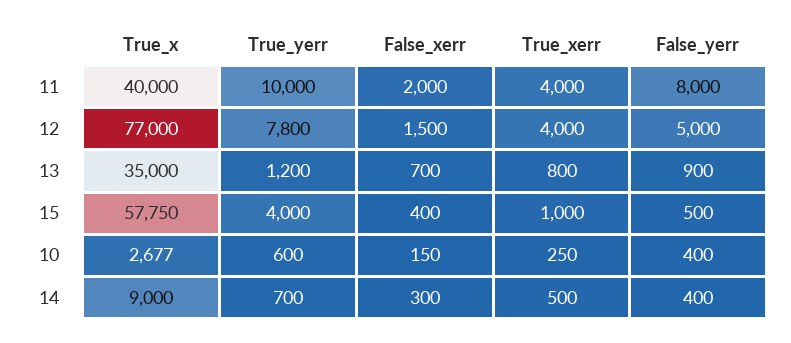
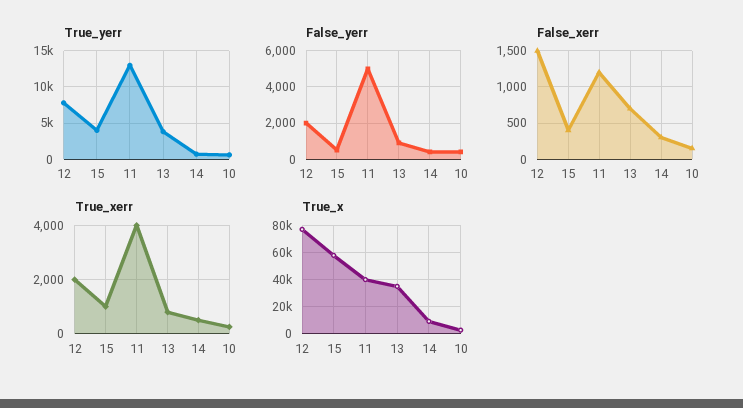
  {
    "True_x": {
      "11": 40000,
      "12": 77000,
      "13": 35000,
      "15": 57750,
      "10": 2677,
      "14": 9000
    },
    "True_yerr": {
-     "11": 10000,
+     "11": 13000,
      "12": 7800,
-     "13": 1200,
+     "13": 4000,
      "15": 4000,
      "10": 600,
      "14": 700
    },
    "False_xerr": {
-     "11": 2000,
+     "11": 1200,
      "12": 1500,
      "13": 700,
      "15": 400,
      "10": 150,
      "14": 300
    },
    "True_xerr": {
      "11": 4000,
-     "12": 4000,
+     "12": 2000,
      "13": 800,
      "15": 1000,
      "10": 250,
      "14": 500
    },
    "False_yerr": {
-     "11": 8000,
+     "11": 5000,
-     "12": 5000,
+     "12": 2000,
      "13": 900,
      "15": 500,
      "10": 400,
      "14": 400
    }
  }

